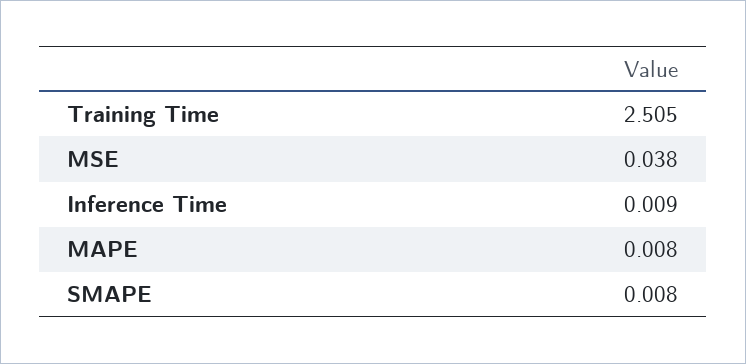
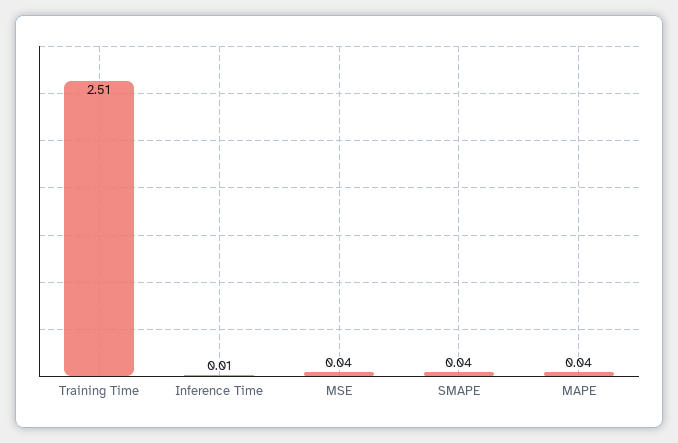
  {
    "Training Time": 2.505,
    "MSE": 0.038,
    "Inference Time": 0.009,
-   "MAPE": 0.008,
+   "MAPE": 0.04,
-   "SMAPE": 0.008
+   "SMAPE": 0.04
  }

